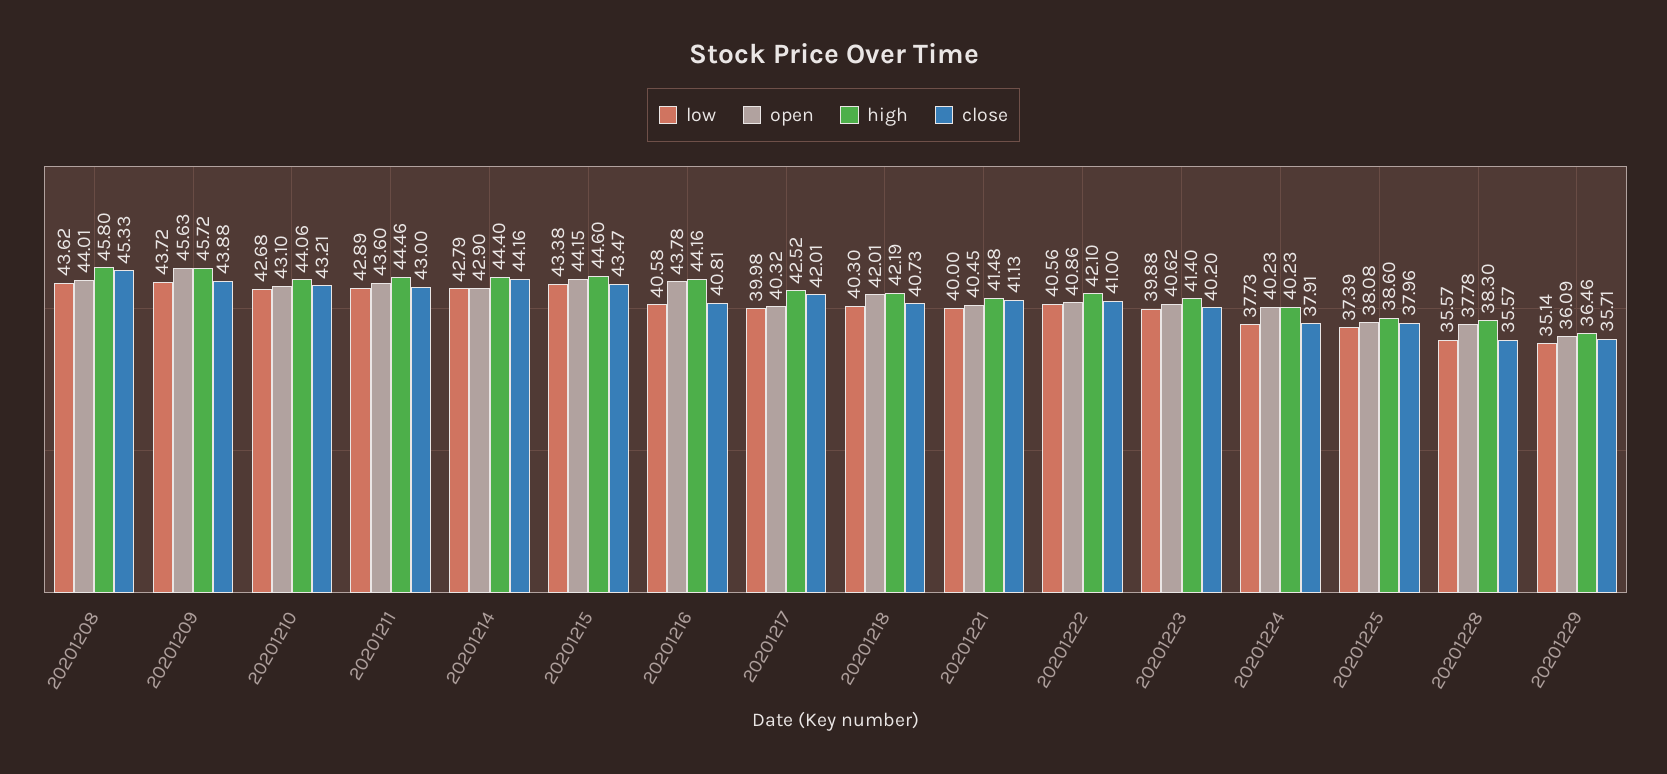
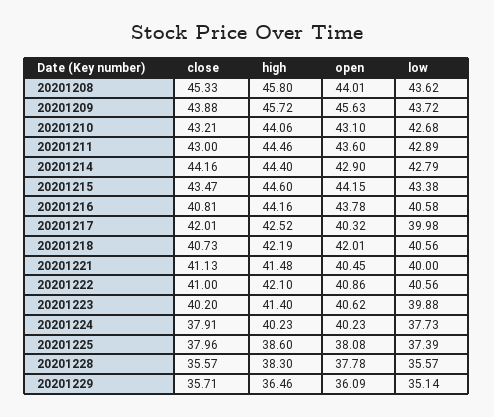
  {
    "low": {
      "20201208": 43.62,
      "20201209": 43.72,
      "20201210": 42.68,
      "20201211": 42.89,
      "20201214": 42.79,
      "20201215": 43.38,
      "20201216": 40.58,
      "20201217": 39.98,
-     "20201218": 40.3,
+     "20201218": 40.56,
      "20201221": 40,
      "20201222": 40.56,
      "20201223": 39.88,
      "20201224": 37.73,
      "20201225": 37.39,
      "20201228": 35.57,
      "20201229": 35.14
    },
    "open": {
      "20201208": 44.01,
      "20201209": 45.63,
      "20201210": 43.1,
      "20201211": 43.6,
      "20201214": 42.9,
      "20201215": 44.15,
      "20201216": 43.78,
      "20201217": 40.32,
      "20201218": 42.01,
      "20201221": 40.45,
      "20201222": 40.86,
      "20201223": 40.62,
      "20201224": 40.23,
      "20201225": 38.08,
      "20201228": 37.78,
      "20201229": 36.09
    },
    "high": {
      "20201208": 45.8,
      "20201209": 45.72,
      "20201210": 44.06,
      "20201211": 44.46,
      "20201214": 44.4,
      "20201215": 44.6,
      "20201216": 44.16,
      "20201217": 42.52,
      "20201218": 42.19,
      "20201221": 41.48,
      "20201222": 42.1,
      "20201223": 41.4,
      "20201224": 40.23,
      "20201225": 38.6,
      "20201228": 38.3,
      "20201229": 36.46
    },
    "close": {
      "20201208": 45.33,
      "20201209": 43.88,
      "20201210": 43.21,
      "20201211": 43,
      "20201214": 44.16,
      "20201215": 43.47,
      "20201216": 40.81,
      "20201217": 42.01,
      "20201218": 40.73,
      "20201221": 41.13,
      "20201222": 41,
      "20201223": 40.2,
      "20201224": 37.91,
      "20201225": 37.96,
      "20201228": 35.57,
      "20201229": 35.71
    }
  }

